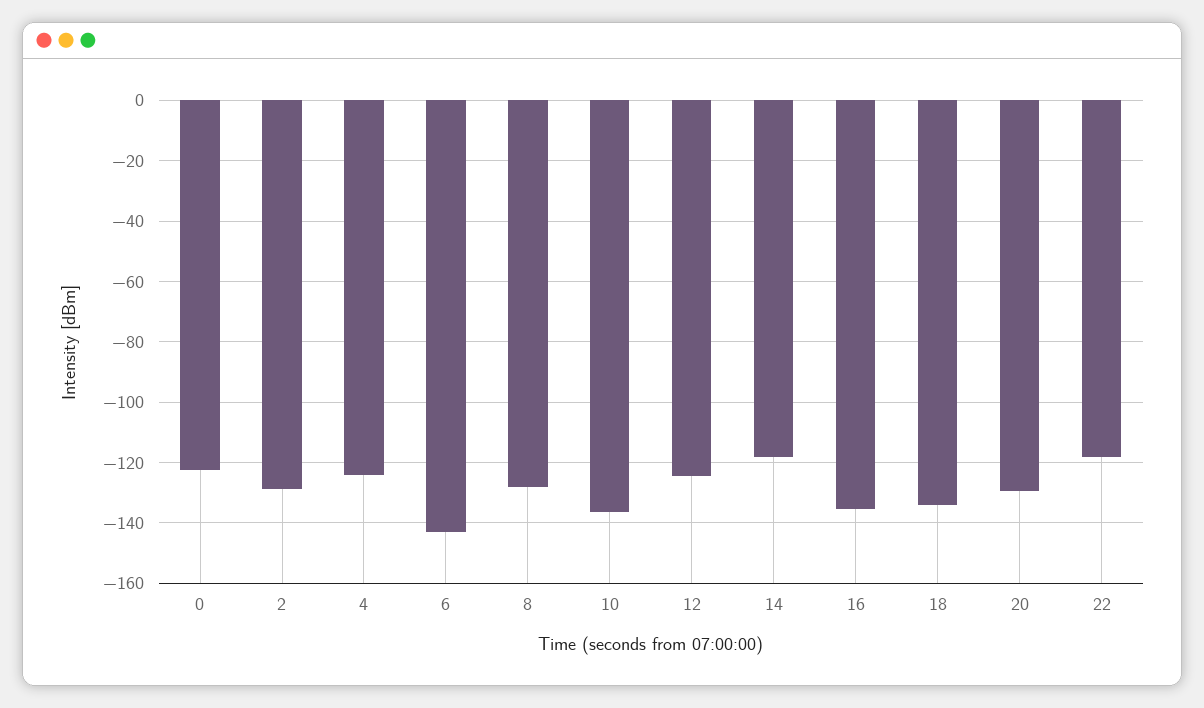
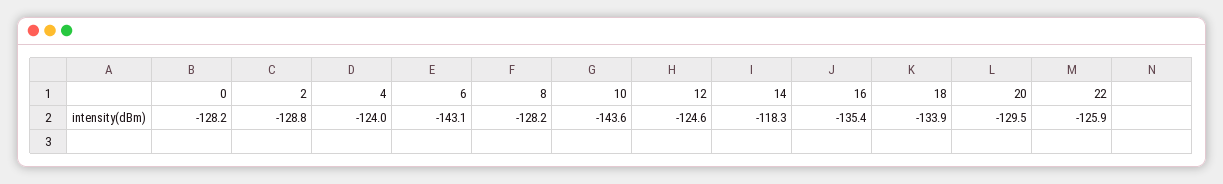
  {
-   "0": -122,
+   "0": -128.2,
    "2": -128.8,
    "4": -124,
    "6": -143.1,
    "8": -128.2,
-   "10": -136,
+   "10": -143.6,
    "12": -124.6,
    "14": -118.3,
    "16": -135.4,
    "18": -133.9,
    "20": -129.5,
-   "22": -118
+   "22": -125.9
  }

